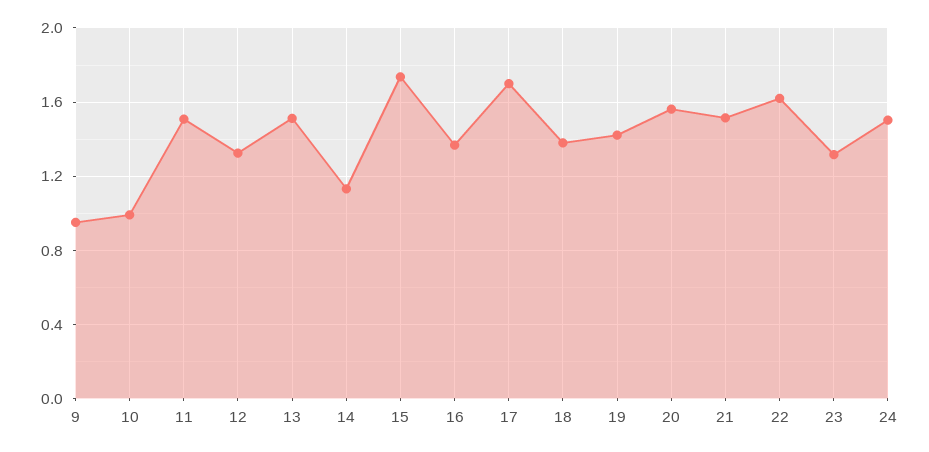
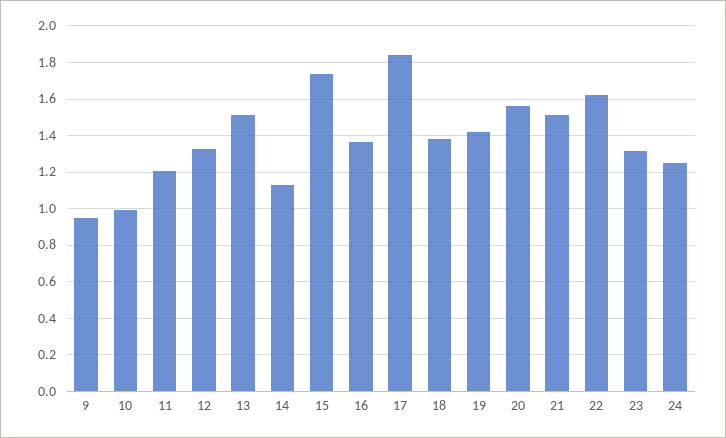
  {
    "9": 0.95,
    "10": 1,
-   "11": 1.5,
+   "11": 1.2,
    "12": 1.3,
    "13": 1.5,
    "14": 1.15,
    "15": 1.75,
    "16": 1.35,
-   "17": 1.7,
+   "17": 1.85,
    "18": 1.4,
    "19": 1.4,
    "20": 1.55,
    "21": 1.5,
    "22": 1.6,
    "23": 1.3,
-   "24": 1.5
+   "24": 1.25
  }

